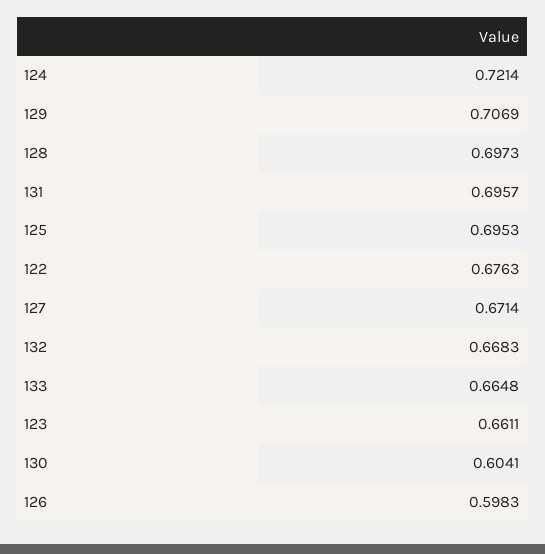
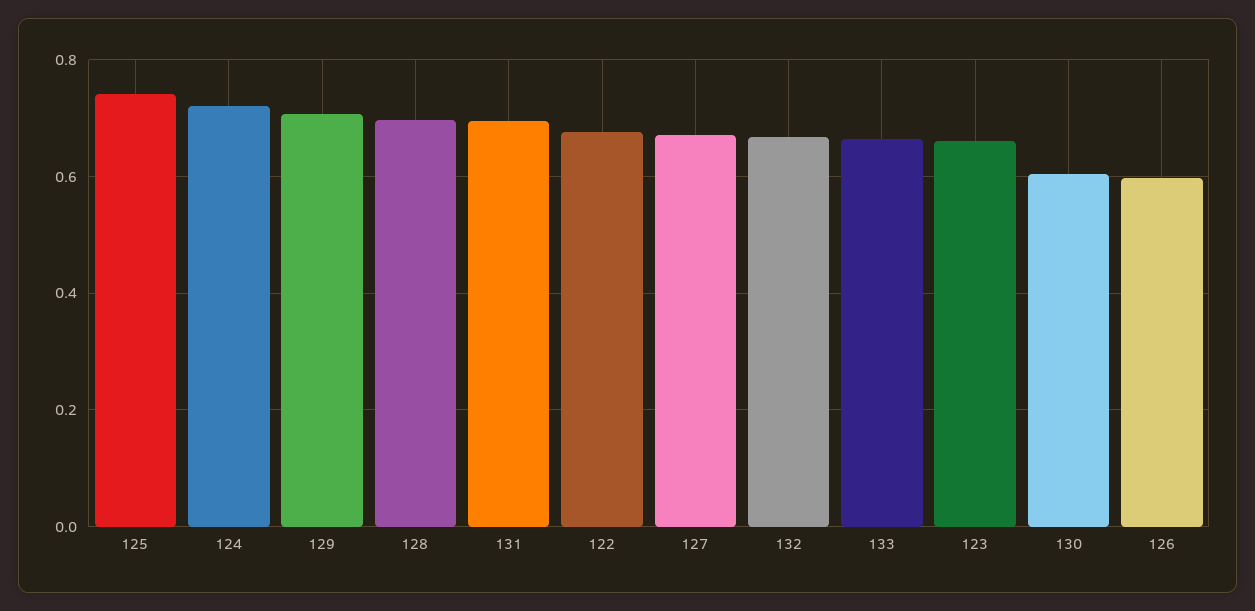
  {
    "124": 0.7214,
    "129": 0.7069,
    "128": 0.6973,
    "131": 0.6957,
-   "125": 0.6953,
+   "125": 0.74,
    "122": 0.6763,
    "127": 0.6714,
    "132": 0.6683,
    "133": 0.6648,
    "123": 0.6611,
    "130": 0.6041,
    "126": 0.5983
  }

